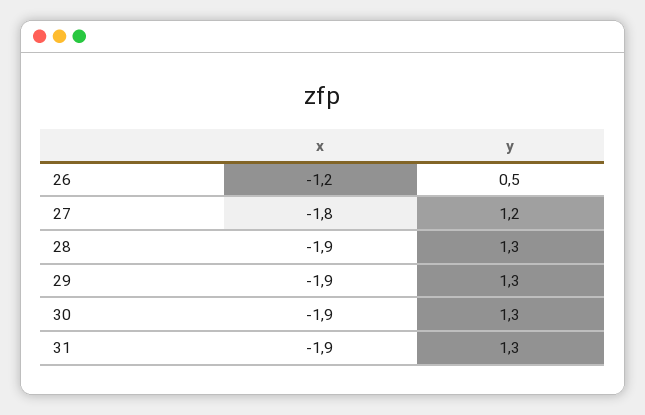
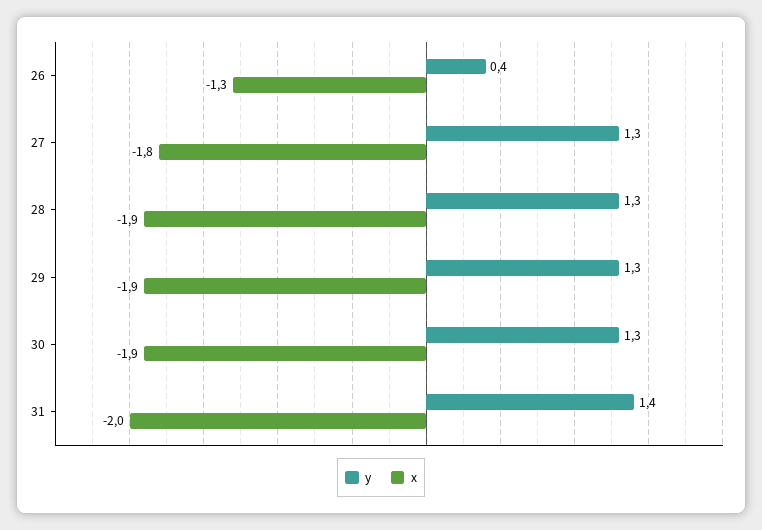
  {
    "x": {
-     "26": -1.2,
+     "26": -1.3,
      "27": -1.8,
      "28": -1.9,
      "29": -1.9,
      "30": -1.9,
-     "31": -1.9
+     "31": -2
    },
    "y": {
-     "26": 0.5,
+     "26": 0.4,
-     "27": 1.2,
+     "27": 1.3,
      "28": 1.3,
      "29": 1.3,
      "30": 1.3,
-     "31": 1.3
+     "31": 1.4
    }
  }

